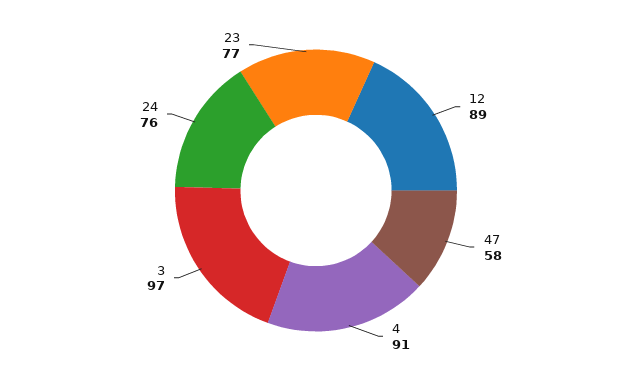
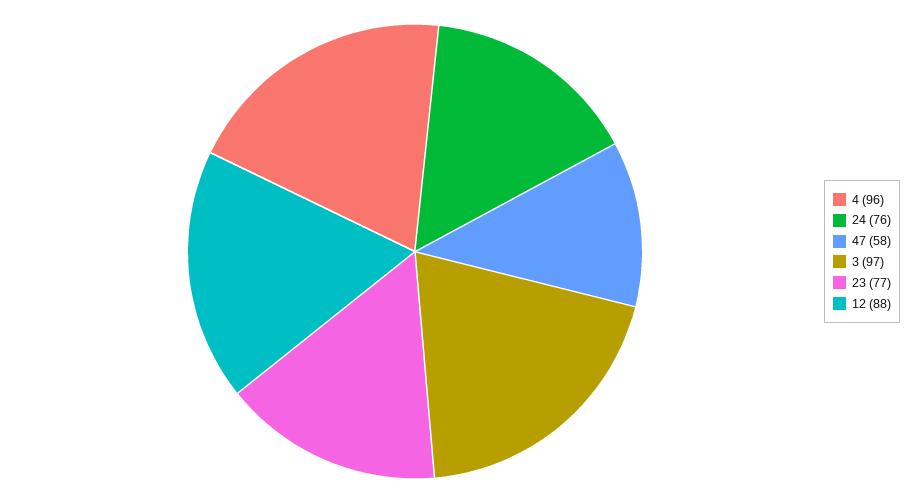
  {
-   "12": 89,
+   "12": 88,
    "47": 58,
-   "4": 91,
+   "4": 96,
    "3": 97,
    "24": 76,
    "23": 77
  }

